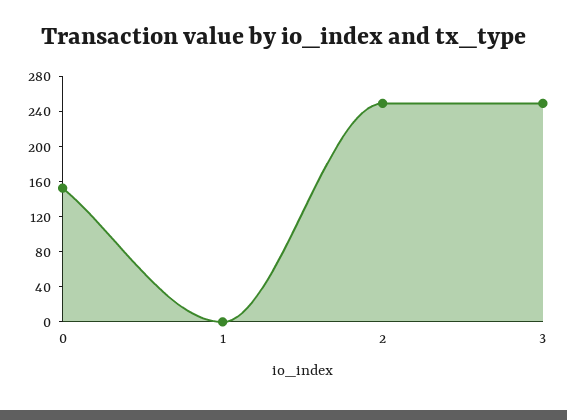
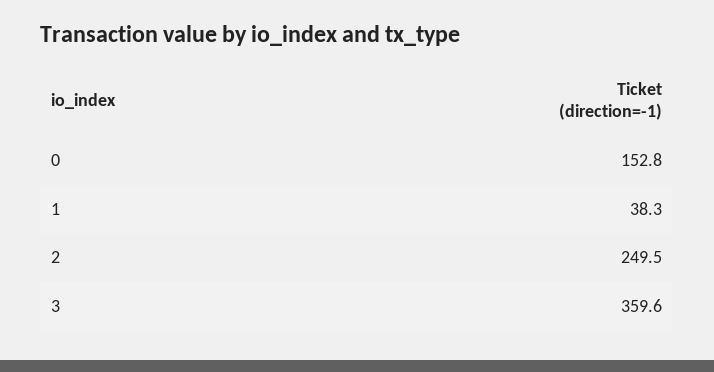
  {
    "0": 152.8,
-   "1": 0,
+   "1": 38.3,
    "2": 249.5,
-   "3": 250
+   "3": 359.6
  }

